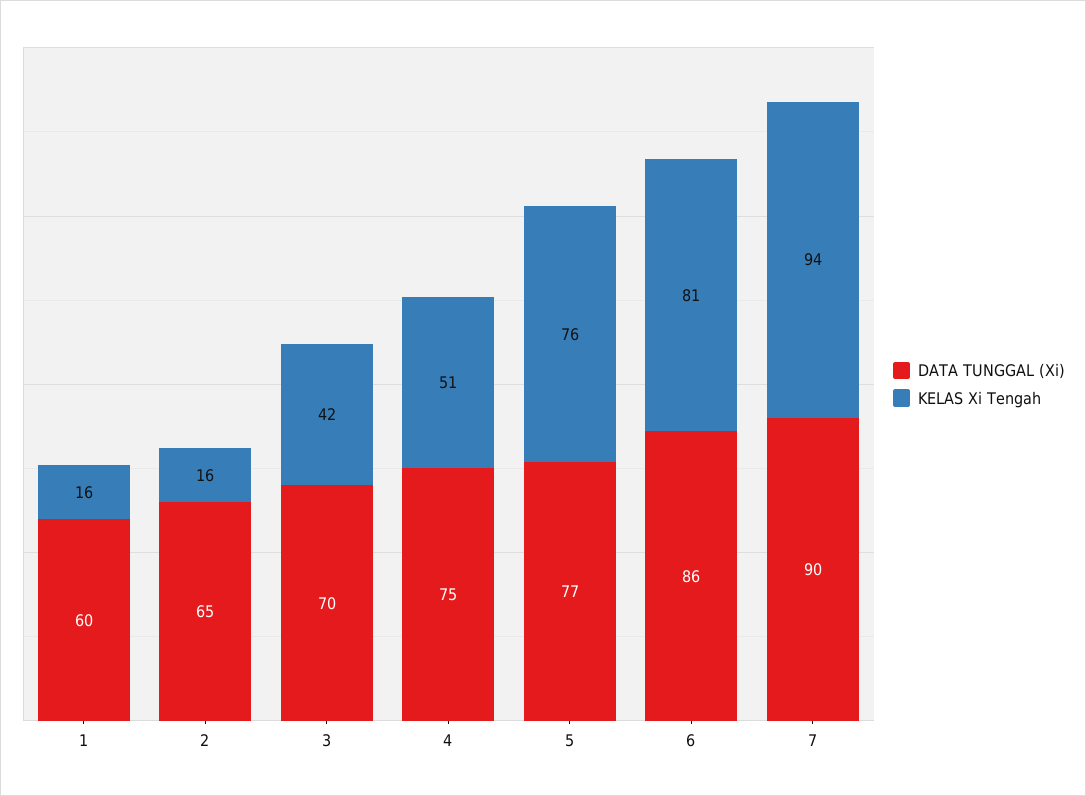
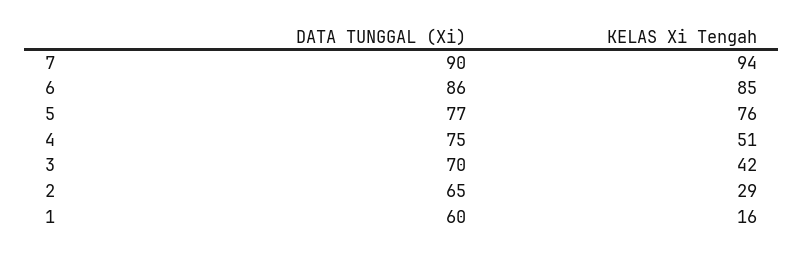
  {
    "DATA TUNGGAL (Xi)": {
      "1": 60,
      "2": 65,
      "3": 70,
      "4": 75,
      "5": 77,
      "6": 86,
      "7": 90
    },
    "KELAS Xi Tengah": {
      "1": 16,
-     "2": 16,
+     "2": 29,
      "3": 42,
      "4": 51,
      "5": 76,
-     "6": 81,
+     "6": 85,
      "7": 94
    }
  }

